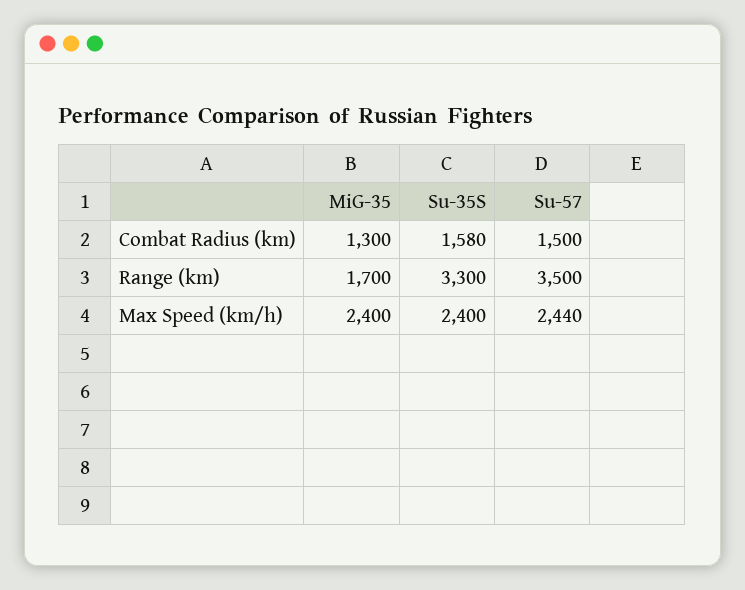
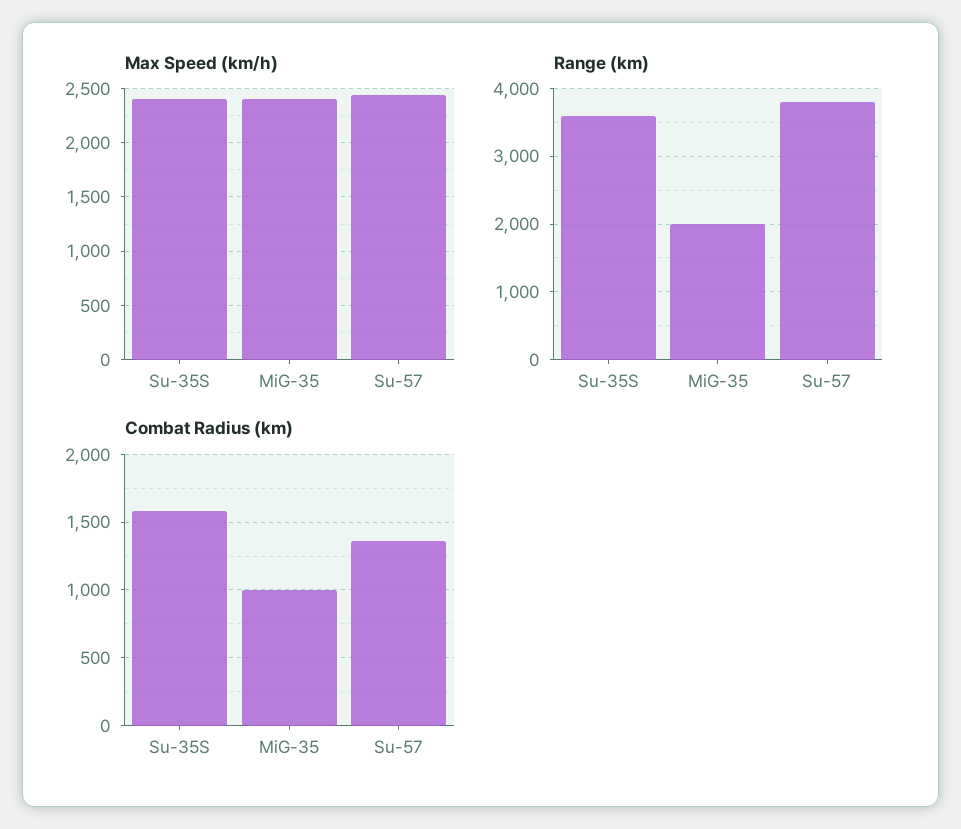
  {
    "Combat Radius (km)": {
-     "MiG-35": 1300,
+     "MiG-35": 1000,
      "Su-35S": 1580,
-     "Su-57": 1500
+     "Su-57": 1350
    },
    "Range (km)": {
-     "MiG-35": 1700,
+     "MiG-35": 2000,
-     "Su-35S": 3300,
+     "Su-35S": 3600,
-     "Su-57": 3500
+     "Su-57": 3800
    },
    "Max Speed (km/h)": {
      "MiG-35": 2400,
      "Su-35S": 2400,
      "Su-57": 2440
    }
  }

